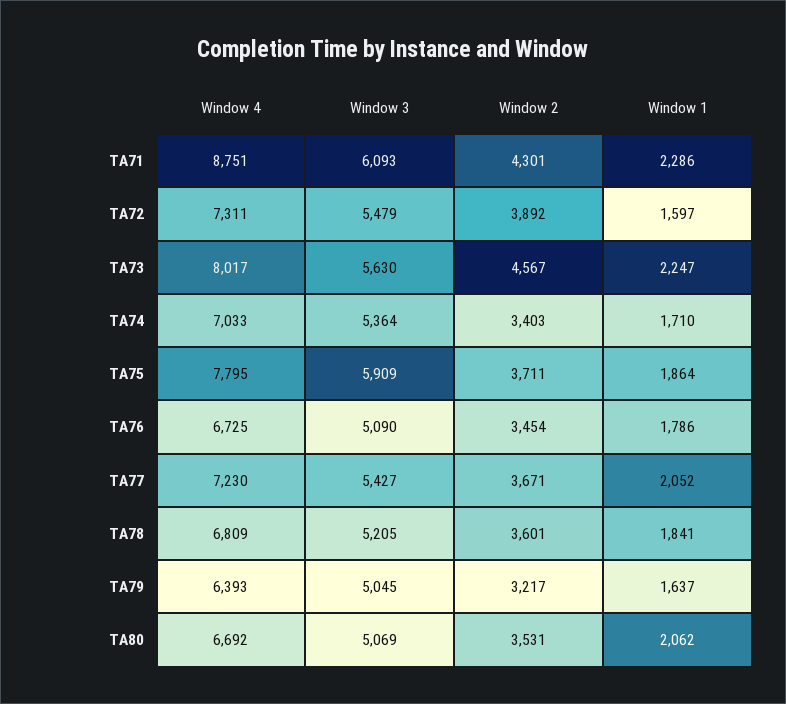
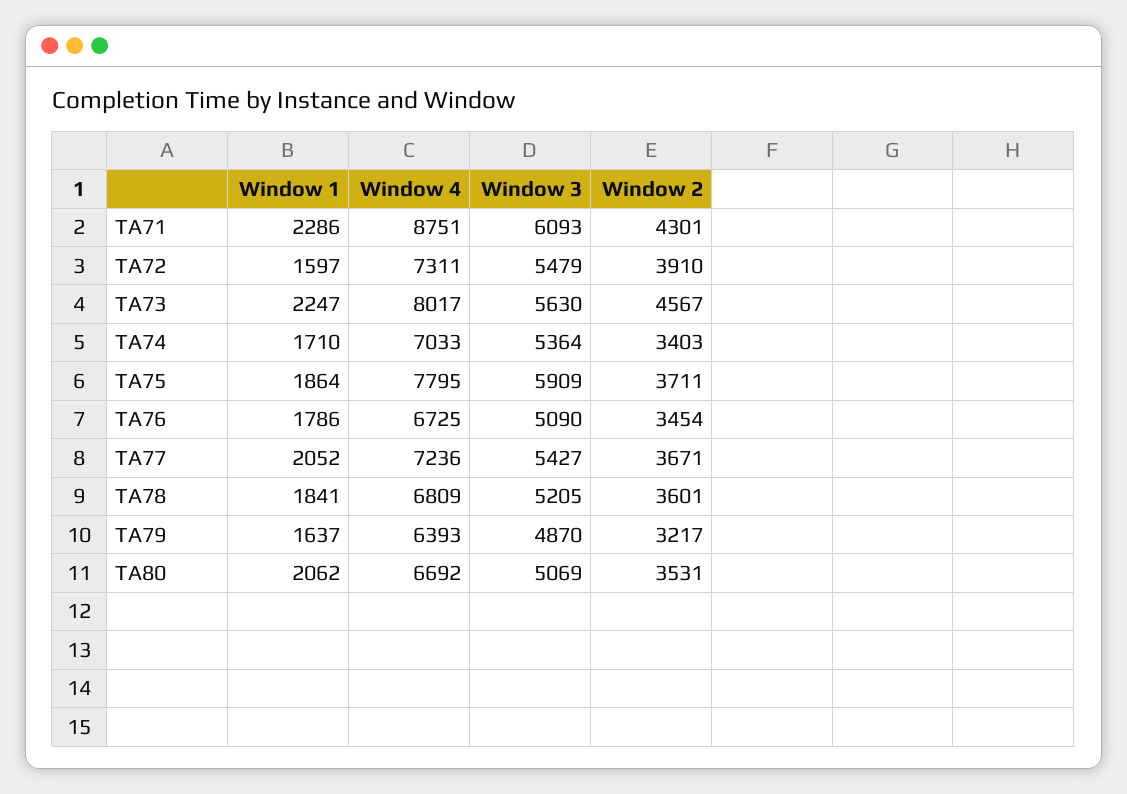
  {
    "Window 4": {
      "TA71": 8751,
      "TA72": 7311,
      "TA73": 8017,
      "TA74": 7033,
      "TA75": 7795,
      "TA76": 6725,
-     "TA77": 7230,
+     "TA77": 7236,
      "TA78": 6809,
      "TA79": 6393,
      "TA80": 6692
    },
    "Window 3": {
      "TA71": 6093,
      "TA72": 5479,
      "TA73": 5630,
      "TA74": 5364,
      "TA75": 5909,
      "TA76": 5090,
      "TA77": 5427,
      "TA78": 5205,
-     "TA79": 5045,
+     "TA79": 4870,
      "TA80": 5069
    },
    "Window 2": {
      "TA71": 4301,
-     "TA72": 3892,
+     "TA72": 3910,
      "TA73": 4567,
      "TA74": 3403,
      "TA75": 3711,
      "TA76": 3454,
      "TA77": 3671,
      "TA78": 3601,
      "TA79": 3217,
      "TA80": 3531
    },
    "Window 1": {
      "TA71": 2286,
      "TA72": 1597,
      "TA73": 2247,
      "TA74": 1710,
      "TA75": 1864,
      "TA76": 1786,
      "TA77": 2052,
      "TA78": 1841,
      "TA79": 1637,
      "TA80": 2062
    }
  }

